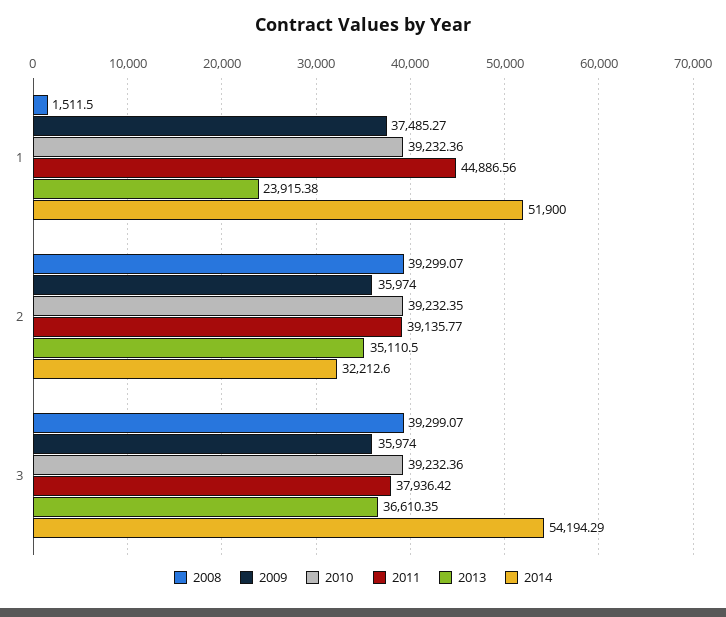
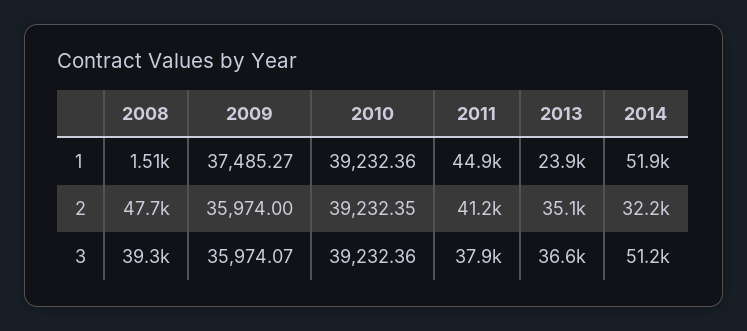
  {
    "2008": {
      "1": 1511.5,
-     "2": 39299.07,
+     "2": 47700,
      "3": 39299.07
    },
    "2009": {
      "1": 37485.27,
      "2": 35974,
-     "3": 35974
+     "3": 35974.07
    },
    "2010": {
      "1": 39232.36,
      "2": 39232.35,
      "3": 39232.36
    },
    "2011": {
      "1": 44886.56,
-     "2": 39135.77,
+     "2": 41200,
      "3": 37936.42
    },
    "2013": {
      "1": 23915.38,
      "2": 35110.5,
      "3": 36610.35
    },
    "2014": {
      "1": 51900,
      "2": 32212.6,
-     "3": 54194.29
+     "3": 51200
    }
  }

